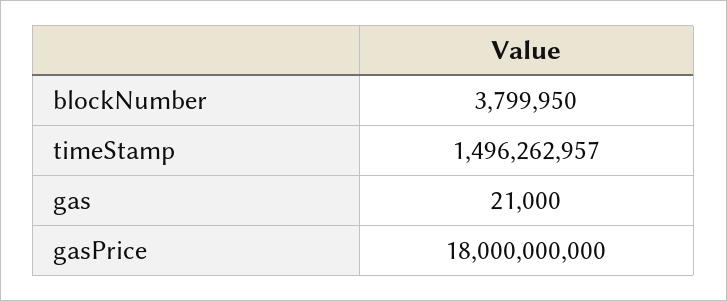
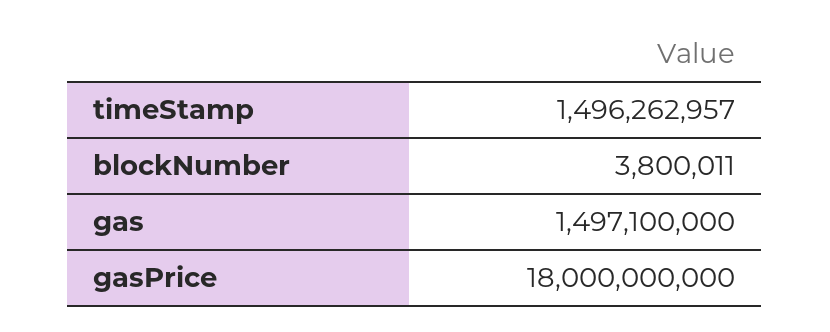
  {
-   "blockNumber": 3799950,
+   "blockNumber": 3800011,
    "timeStamp": 1496262957,
-   "gas": 21000,
+   "gas": 1497100000,
    "gasPrice": 18000000000
  }

